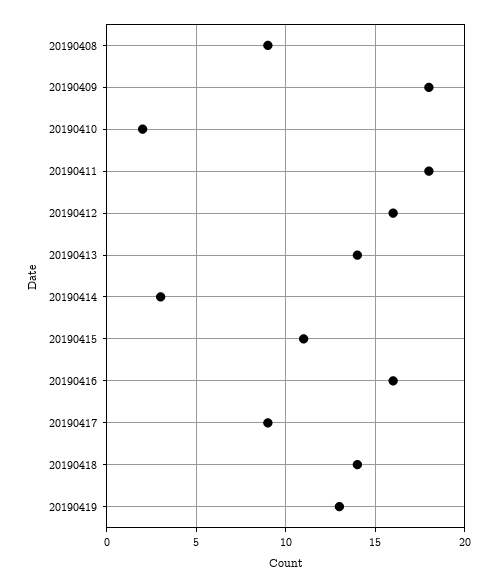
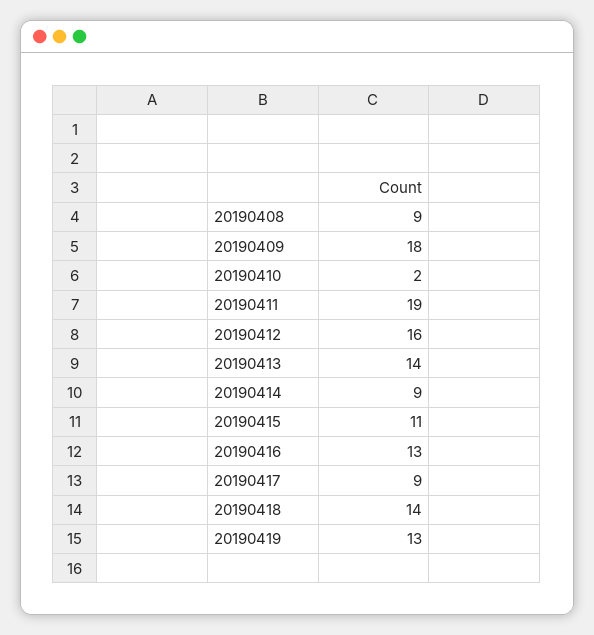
  {
    "20190408": 9,
    "20190409": 18,
    "20190410": 2,
-   "20190411": 18,
+   "20190411": 19,
    "20190412": 16,
    "20190413": 14,
-   "20190414": 3,
+   "20190414": 9,
    "20190415": 11,
-   "20190416": 16,
+   "20190416": 13,
    "20190417": 9,
    "20190418": 14,
    "20190419": 13
  }

